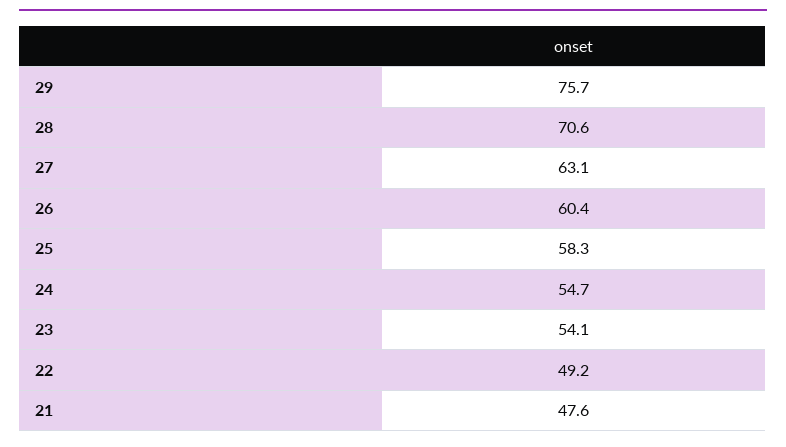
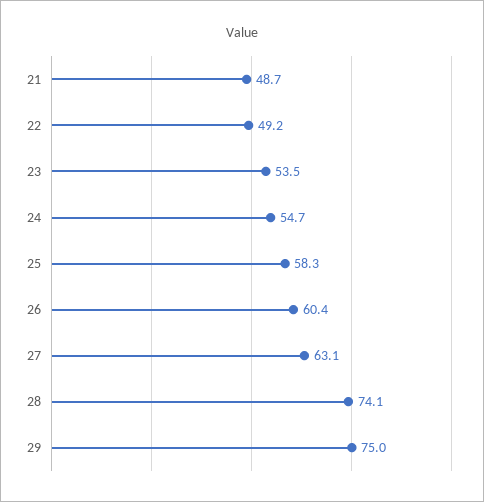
  {
-   "29": 75.7,
+   "29": 75,
-   "28": 70.6,
+   "28": 74.1,
    "27": 63.1,
    "26": 60.4,
    "25": 58.3,
    "24": 54.7,
-   "23": 54.1,
+   "23": 53.5,
    "22": 49.2,
-   "21": 47.6
+   "21": 48.7
  }

